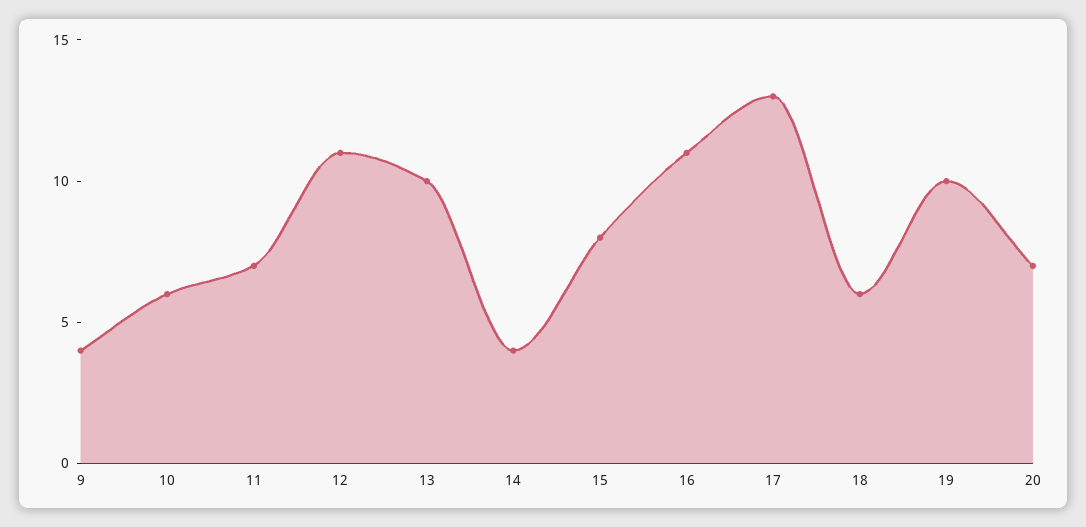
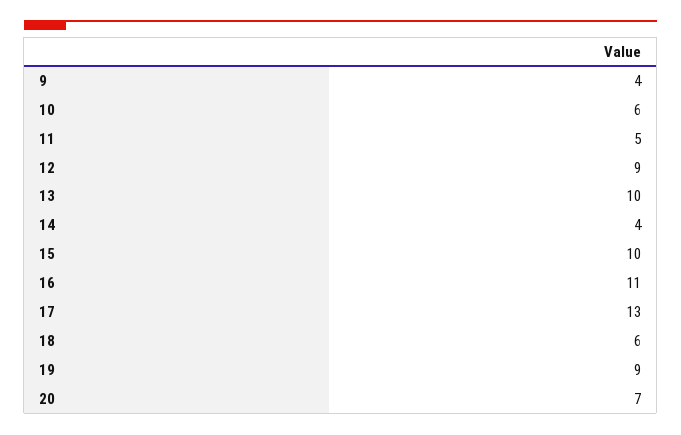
  {
    "9": 4,
    "10": 6,
-   "11": 7,
+   "11": 5,
-   "12": 11,
+   "12": 9,
    "13": 10,
    "14": 4,
-   "15": 8,
+   "15": 10,
    "16": 11,
    "17": 13,
    "18": 6,
-   "19": 10,
+   "19": 9,
    "20": 7
  }

